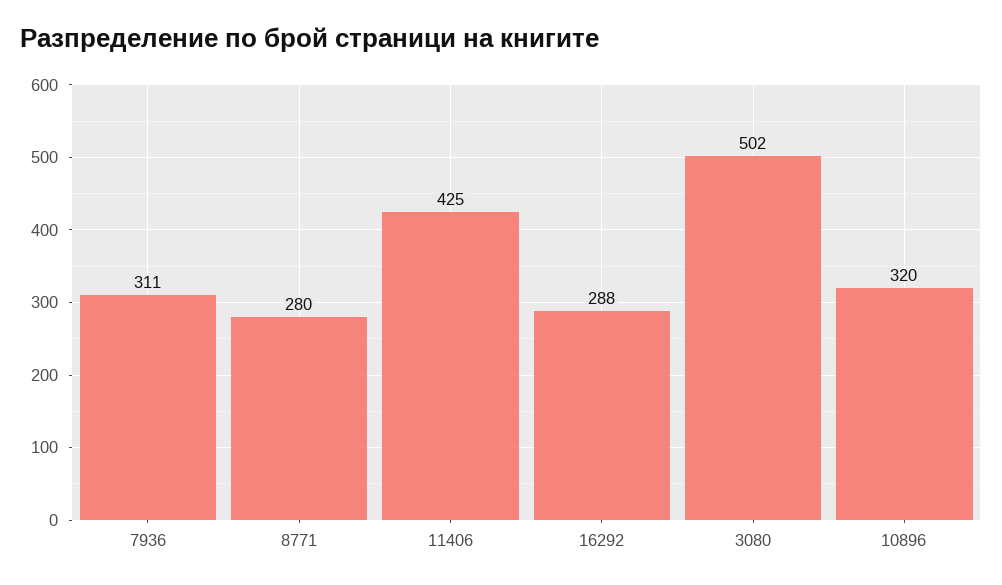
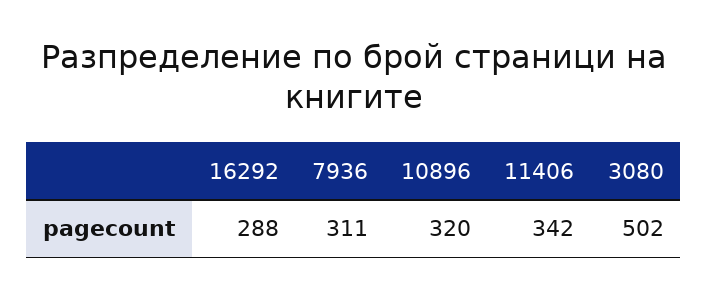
  {
    "7936": 311,
-   "8771": 280,
-   "11406": 425,
+   "11406": 342,
    "16292": 288,
    "3080": 502,
    "10896": 320
  }

